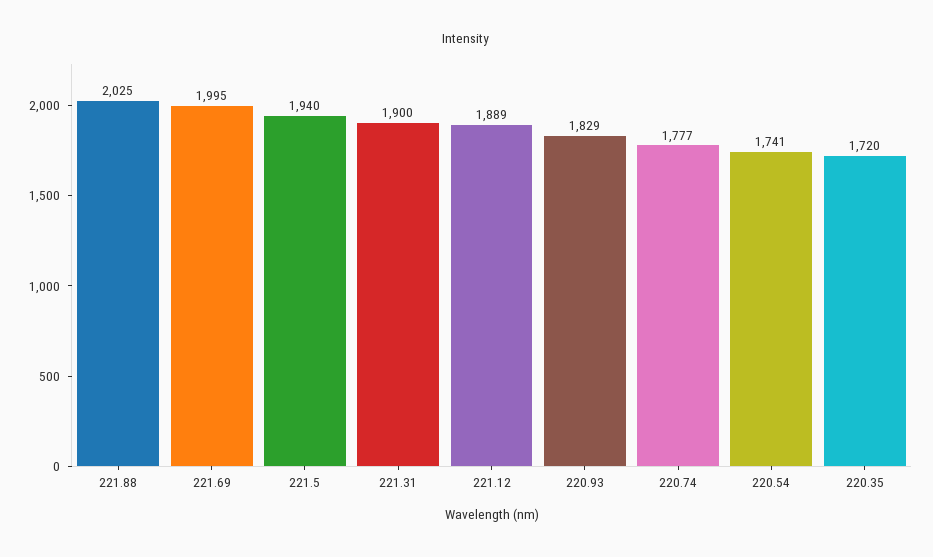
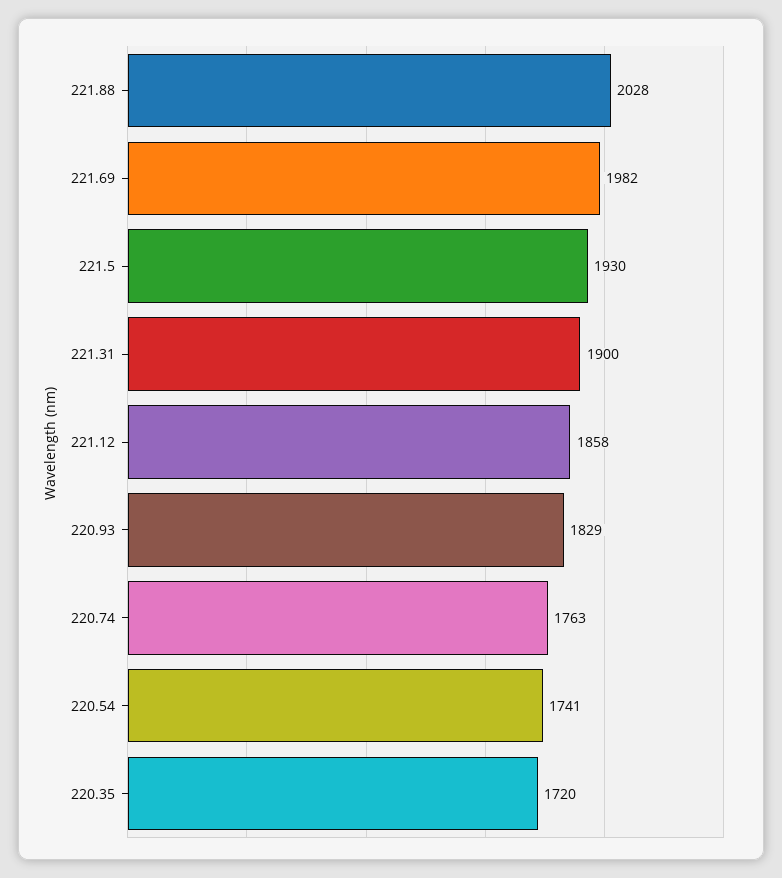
  {
-   "221.88": 2025,
+   "221.88": 2028,
-   "221.69": 1995,
+   "221.69": 1982,
-   "221.5": 1940,
+   "221.5": 1930,
    "221.31": 1900,
-   "221.12": 1889,
+   "221.12": 1858,
    "220.93": 1829,
-   "220.74": 1777,
+   "220.74": 1763,
    "220.54": 1741,
    "220.35": 1720
  }

